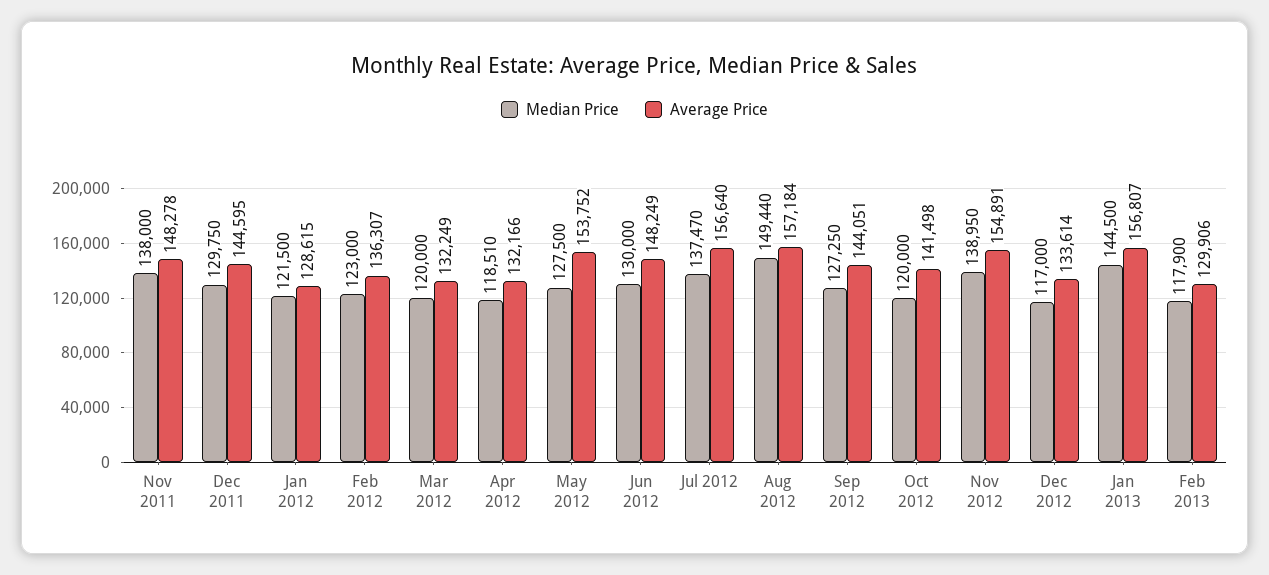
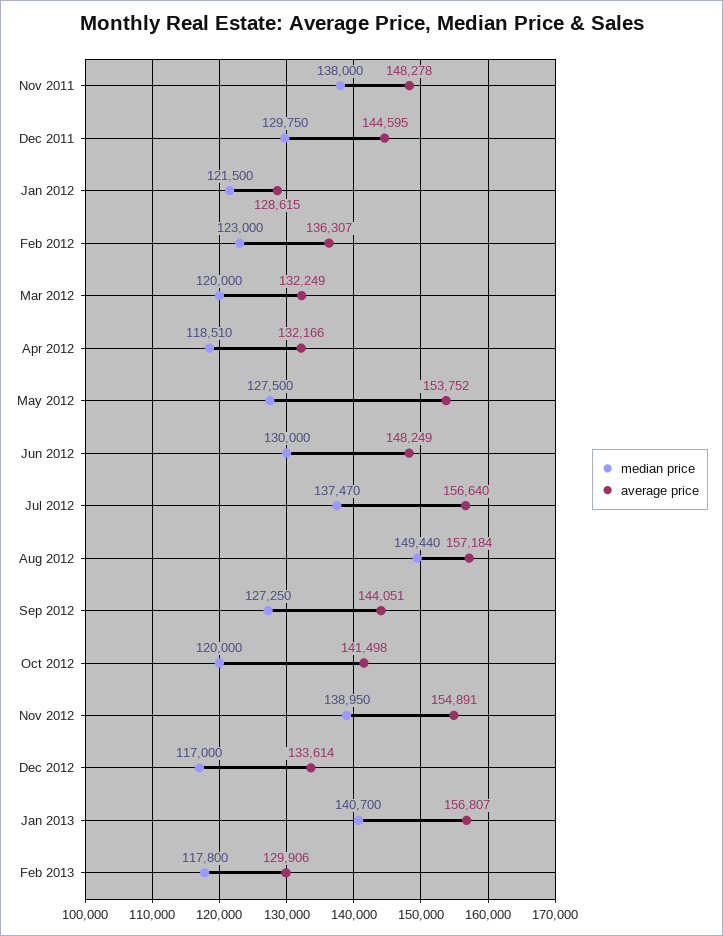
  {
    "Median Price": {
      "Nov 2011": 138000,
      "Dec 2011": 129750,
      "Jan 2012": 121500,
      "Feb 2012": 123000,
      "Mar 2012": 120000,
      "Apr 2012": 118510,
      "May 2012": 127500,
      "Jun 2012": 130000,
      "Jul 2012": 137470,
      "Aug 2012": 149440,
      "Sep 2012": 127250,
      "Oct 2012": 120000,
      "Nov 2012": 138950,
      "Dec 2012": 117000,
-     "Jan 2013": 144500,
+     "Jan 2013": 140700,
-     "Feb 2013": 117900
+     "Feb 2013": 117800
    },
    "Average Price": {
      "Nov 2011": 148278,
      "Dec 2011": 144595,
      "Jan 2012": 128615,
      "Feb 2012": 136307,
      "Mar 2012": 132249,
      "Apr 2012": 132166,
      "May 2012": 153752,
      "Jun 2012": 148249,
      "Jul 2012": 156640,
      "Aug 2012": 157184,
      "Sep 2012": 144051,
      "Oct 2012": 141498,
      "Nov 2012": 154891,
      "Dec 2012": 133614,
      "Jan 2013": 156807,
      "Feb 2013": 129906
    }
  }

